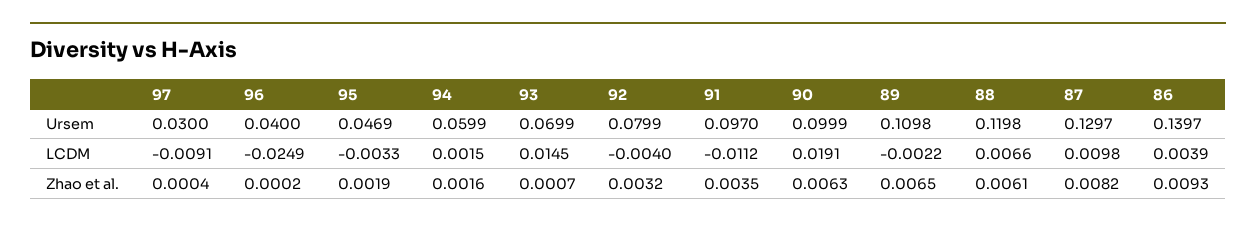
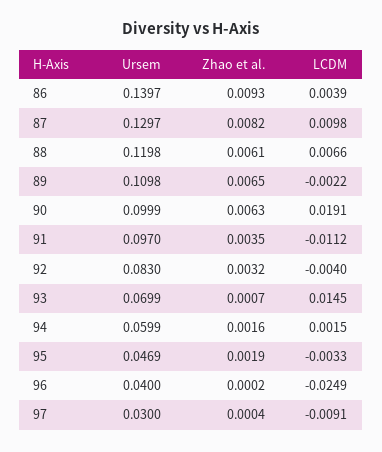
  {
    "97": {
      "Ursem": 0.03,
      "LCDM": -0.0091,
      "Zhao et al.": 0.0004
    },
    "96": {
      "Ursem": 0.04,
      "LCDM": -0.0249,
      "Zhao et al.": 0.0002
    },
    "95": {
      "Ursem": 0.0469,
      "LCDM": -0.0033,
      "Zhao et al.": 0.0019
    },
    "94": {
      "Ursem": 0.0599,
      "LCDM": 0.0015,
      "Zhao et al.": 0.0016
    },
    "93": {
      "Ursem": 0.0699,
      "LCDM": 0.0145,
      "Zhao et al.": 0.0007
    },
    "92": {
-     "Ursem": 0.0799,
+     "Ursem": 0.083,
      "LCDM": -0.004,
      "Zhao et al.": 0.0032
    },
    "91": {
      "Ursem": 0.097,
      "LCDM": -0.0112,
      "Zhao et al.": 0.0035
    },
    "90": {
      "Ursem": 0.0999,
      "LCDM": 0.0191,
      "Zhao et al.": 0.0063
    },
    "89": {
      "Ursem": 0.1098,
      "LCDM": -0.0022,
      "Zhao et al.": 0.0065
    },
    "88": {
      "Ursem": 0.1198,
      "LCDM": 0.0066,
      "Zhao et al.": 0.0061
    },
    "87": {
      "Ursem": 0.1297,
      "LCDM": 0.0098,
      "Zhao et al.": 0.0082
    },
    "86": {
      "Ursem": 0.1397,
      "LCDM": 0.0039,
      "Zhao et al.": 0.0093
    }
  }

